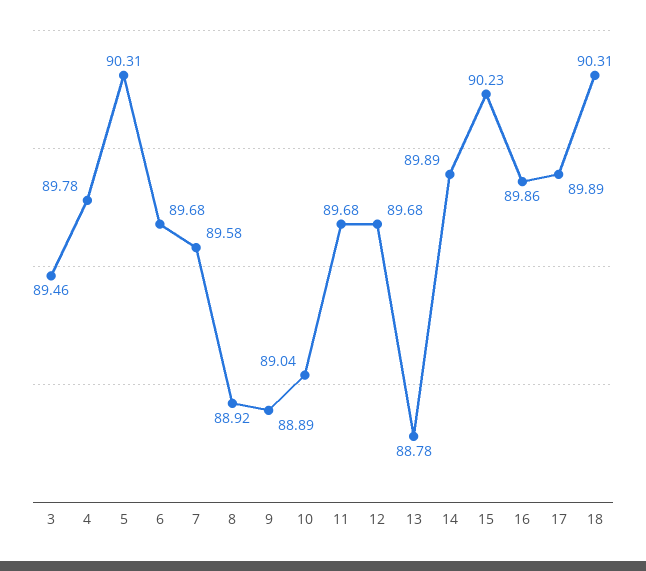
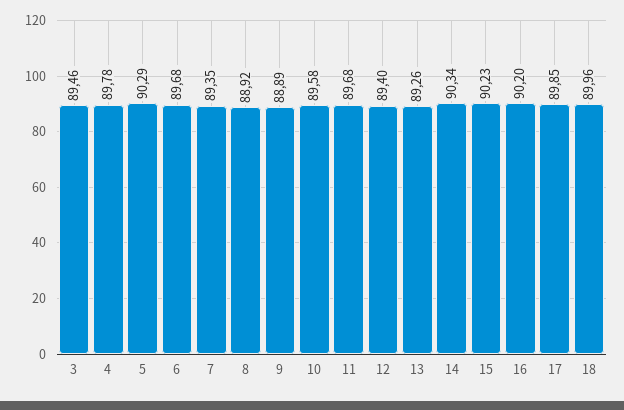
  {
    "3": 89.46,
    "4": 89.78,
-   "5": 90.31,
+   "5": 90.29,
    "6": 89.68,
-   "7": 89.58,
+   "7": 89.35,
    "8": 88.92,
    "9": 88.89,
-   "10": 89.04,
+   "10": 89.58,
    "11": 89.68,
-   "12": 89.68,
+   "12": 89.4,
-   "13": 88.78,
+   "13": 89.26,
-   "14": 89.89,
+   "14": 90.34,
    "15": 90.23,
-   "16": 89.86,
+   "16": 90.2,
-   "17": 89.89,
+   "17": 89.85,
-   "18": 90.31
+   "18": 89.96
  }

